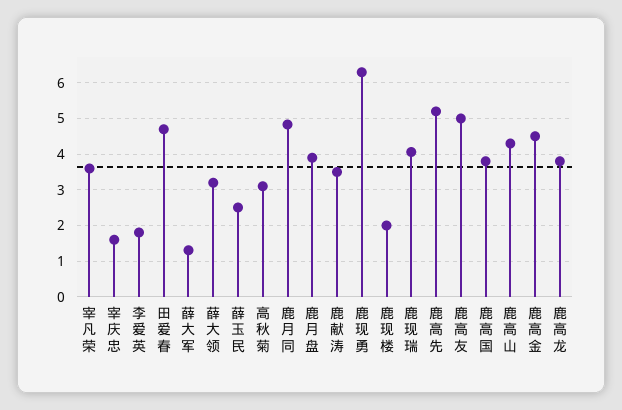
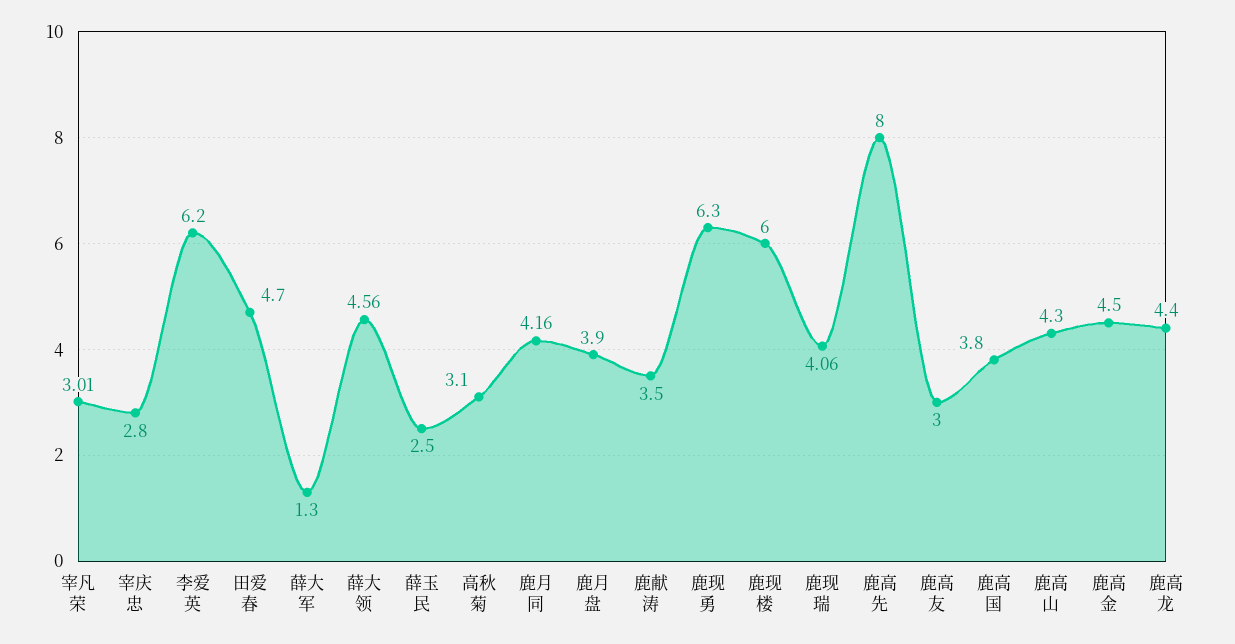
  {
-   "宰凡荣": 3.6,
+   "宰凡荣": 3.01,
-   "宰庆忠": 1.6,
+   "宰庆忠": 2.8,
-   "李爱英": 1.8,
+   "李爱英": 6.2,
    "田爱春": 4.7,
    "薛大军": 1.3,
-   "薛大领": 3.2,
+   "薛大领": 4.56,
    "薛玉民": 2.5,
    "高秋菊": 3.1,
-   "鹿月同": 4.8,
+   "鹿月同": 4.16,
    "鹿月盘": 3.9,
    "鹿献涛": 3.5,
    "鹿现勇": 6.3,
-   "鹿现楼": 2,
+   "鹿现楼": 6,
    "鹿现瑞": 4.06,
-   "鹿高先": 5.2,
+   "鹿高先": 8,
-   "鹿高友": 5,
+   "鹿高友": 3,
    "鹿高国": 3.8,
    "鹿高山": 4.3,
    "鹿高金": 4.5,
-   "鹿高龙": 3.8
+   "鹿高龙": 4.4
  }

